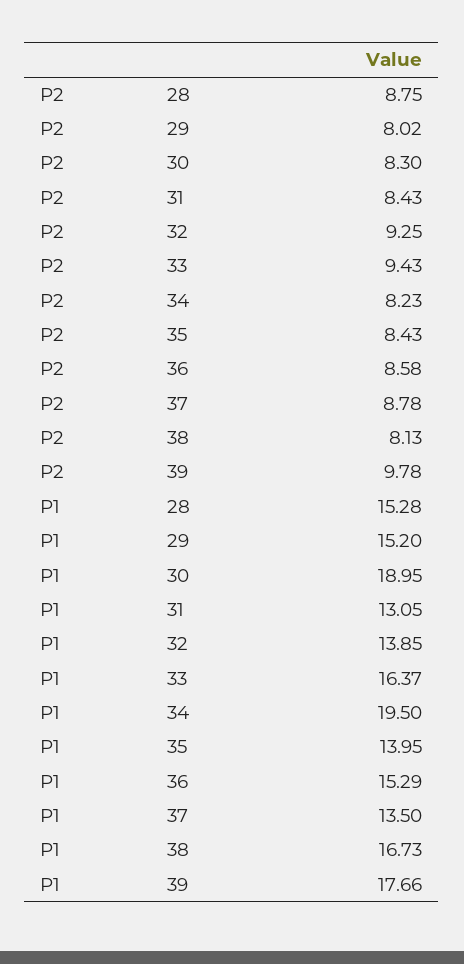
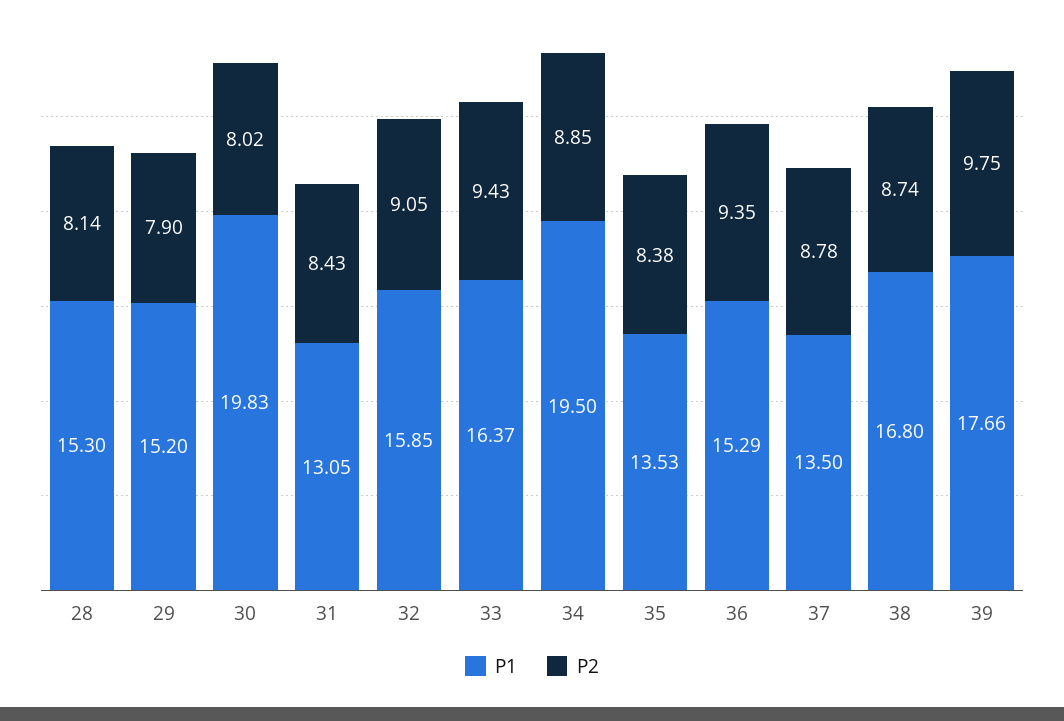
  {
    "P2": {
-     "28": 8.75,
+     "28": 8.14,
-     "29": 8.02,
+     "29": 7.9,
-     "30": 8.3,
+     "30": 8.02,
      "31": 8.43,
-     "32": 9.25,
+     "32": 9.05,
      "33": 9.43,
-     "34": 8.23,
+     "34": 8.85,
-     "35": 8.43,
+     "35": 8.38,
-     "36": 8.58,
+     "36": 9.35,
      "37": 8.78,
-     "38": 8.13,
+     "38": 8.74,
-     "39": 9.78
+     "39": 9.75
    },
    "P1": {
-     "28": 15.28,
+     "28": 15.3,
      "29": 15.2,
-     "30": 18.95,
+     "30": 19.83,
      "31": 13.05,
-     "32": 13.85,
+     "32": 15.85,
      "33": 16.37,
      "34": 19.5,
-     "35": 13.95,
+     "35": 13.53,
      "36": 15.29,
      "37": 13.5,
-     "38": 16.73,
+     "38": 16.8,
      "39": 17.66
    }
  }

